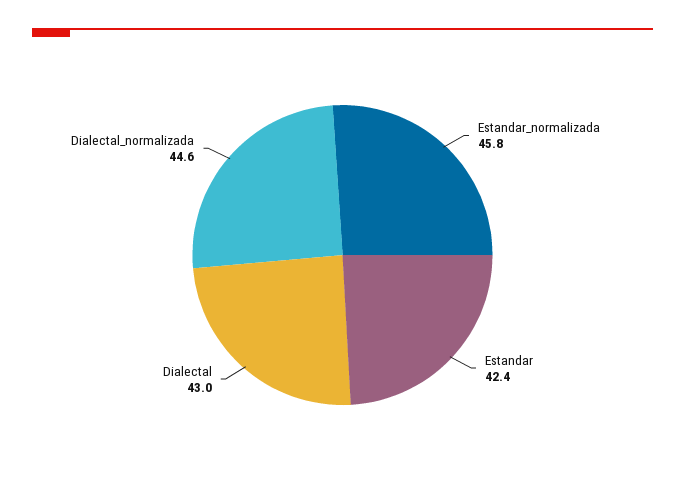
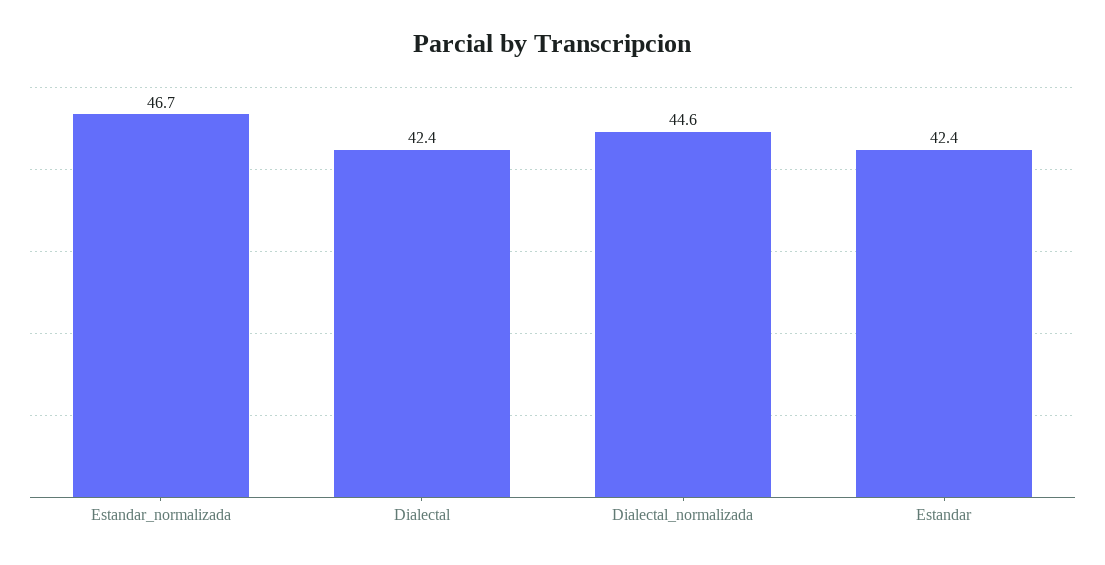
  {
-   "Estandar_normalizada": 45.8,
+   "Estandar_normalizada": 46.7,
    "Estandar": 42.4,
-   "Dialectal": 43,
+   "Dialectal": 42.4,
    "Dialectal_normalizada": 44.6
  }

